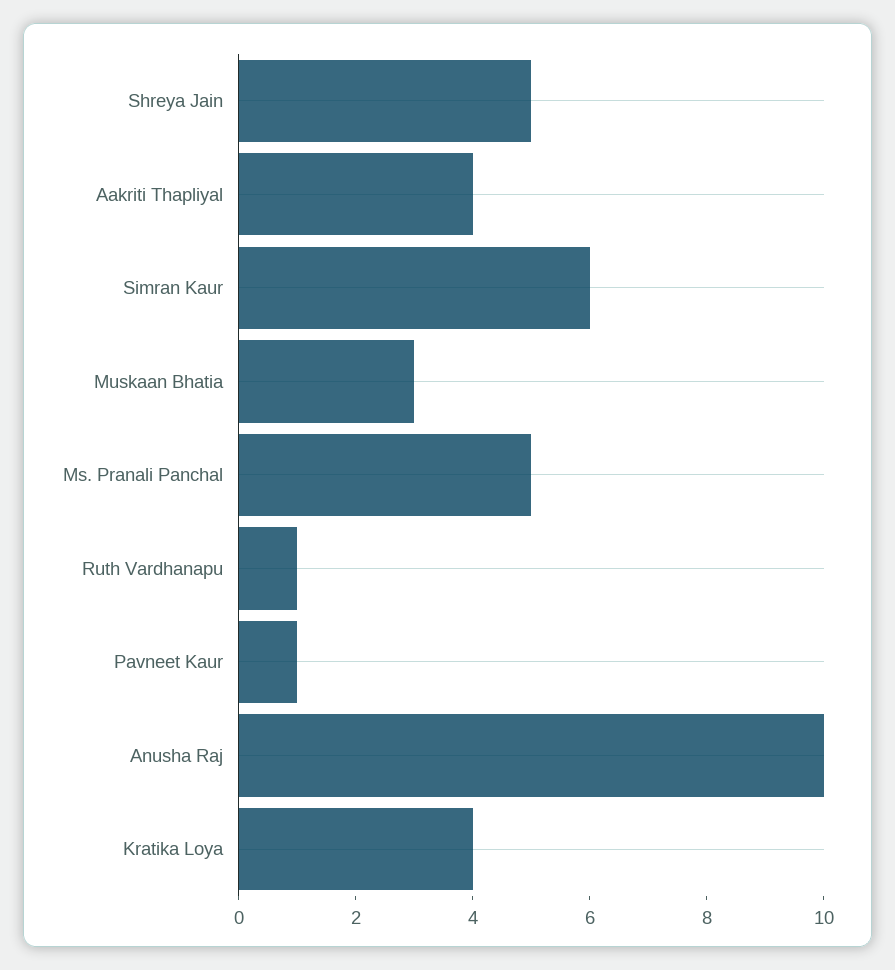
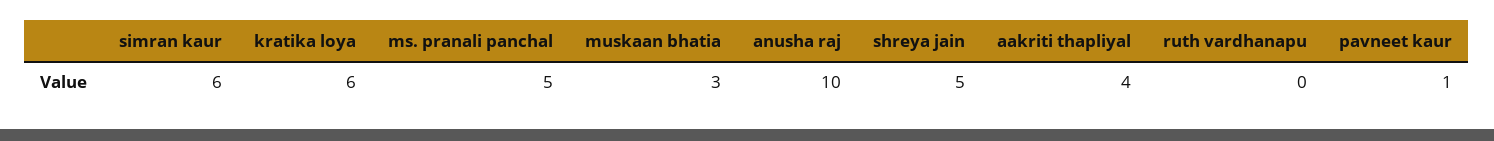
  {
    "Shreya Jain": 5,
    "Aakriti Thapliyal": 4,
    "Simran Kaur": 6,
    "Muskaan Bhatia": 3,
    "Ms. Pranali Panchal": 5,
-   "Ruth Vardhanapu": 1,
+   "Ruth Vardhanapu": 0,
    "Pavneet Kaur": 1,
    "Anusha Raj": 10,
-   "Kratika Loya": 4
+   "Kratika Loya": 6
  }

